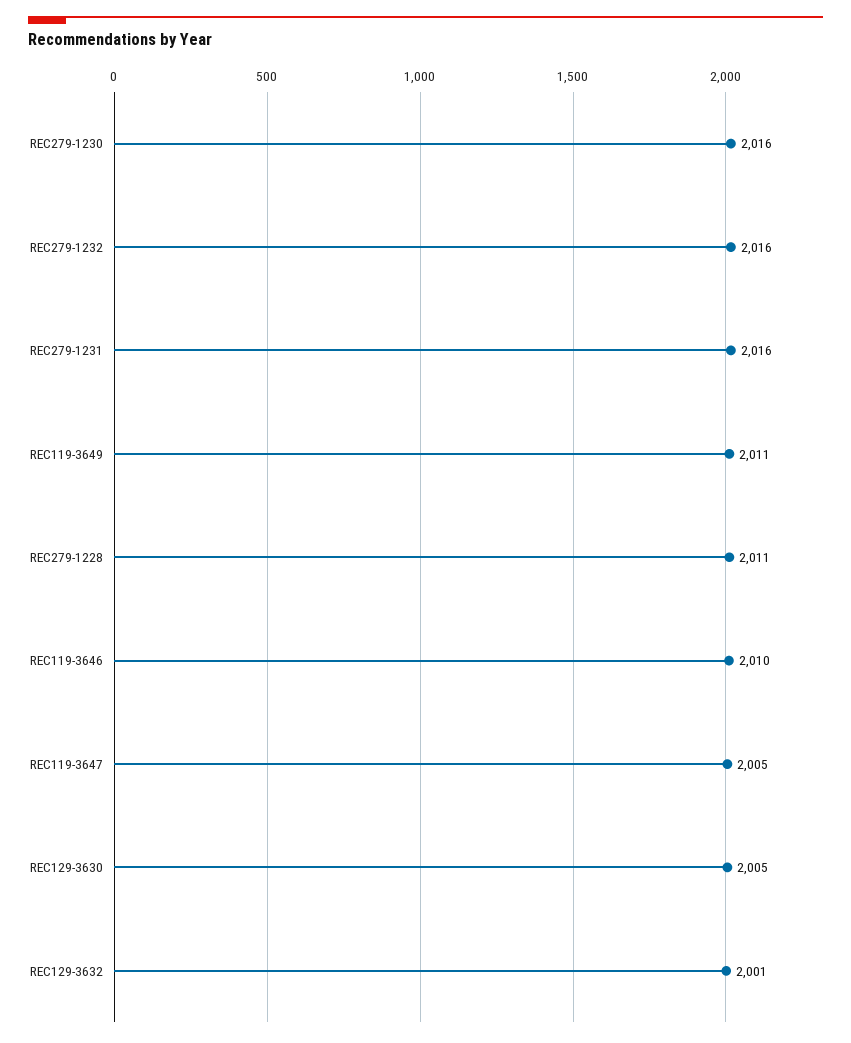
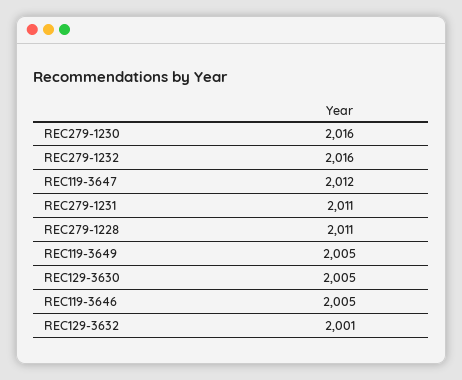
  {
    "REC279-1230": 2016,
    "REC279-1232": 2016,
-   "REC279-1231": 2016,
+   "REC279-1231": 2011,
-   "REC119-3649": 2011,
+   "REC119-3649": 2005,
    "REC279-1228": 2011,
-   "REC119-3646": 2010,
+   "REC119-3646": 2005,
-   "REC119-3647": 2005,
+   "REC119-3647": 2012,
    "REC129-3630": 2005,
    "REC129-3632": 2001
  }

